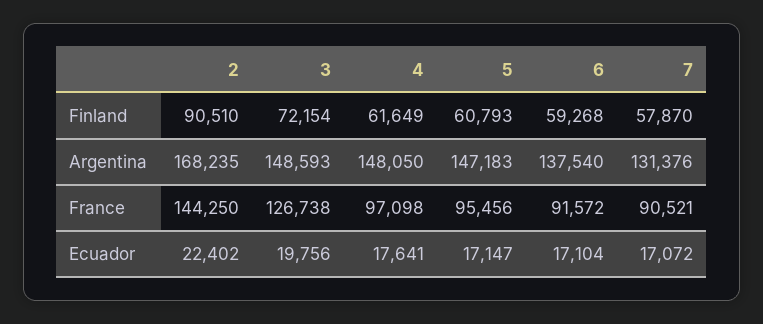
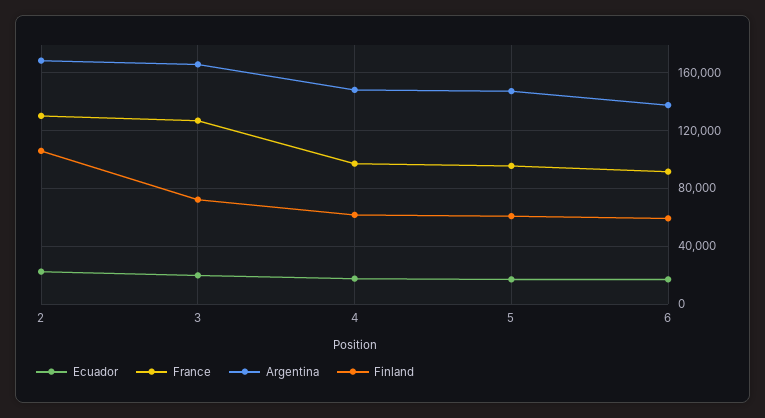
  {
    "Finland": {
-     "2": 90510,
+     "2": 105000,
      "3": 72154,
      "4": 61649,
      "5": 60793,
-     "6": 59268,
+     "6": 59268
-     "7": 57870
    },
    "Argentina": {
      "2": 168235,
-     "3": 148593,
+     "3": 165000,
      "4": 148050,
      "5": 147183,
-     "6": 137540,
+     "6": 137540
-     "7": 131376
    },
    "France": {
-     "2": 144250,
+     "2": 130000,
      "3": 126738,
      "4": 97098,
      "5": 95456,
-     "6": 91572,
+     "6": 91572
-     "7": 90521
    },
    "Ecuador": {
      "2": 22402,
      "3": 19756,
      "4": 17641,
      "5": 17147,
-     "6": 17104,
+     "6": 17104
-     "7": 17072
    }
  }

